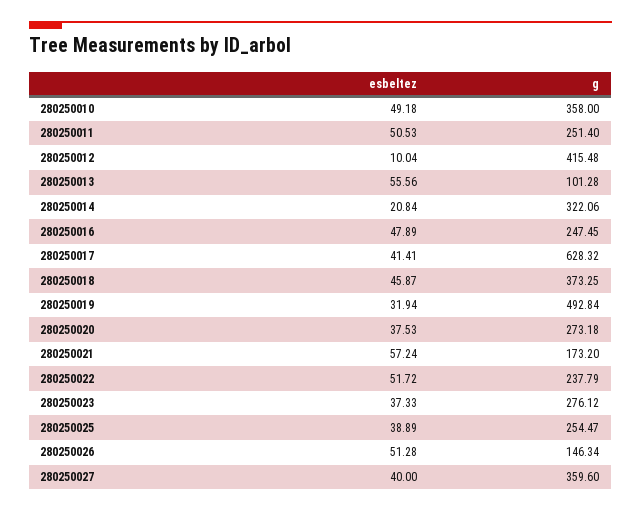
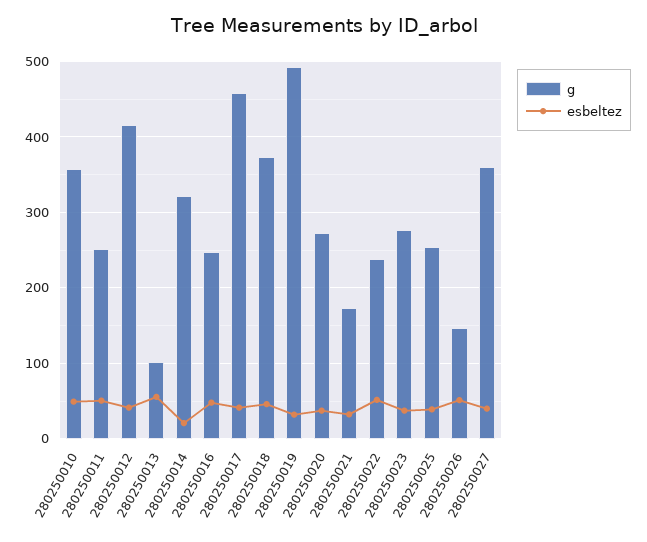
  {
    "esbeltez": {
      "280250010": 49.18,
      "280250011": 50.53,
-     "280250012": 10.04,
+     "280250012": 40,
      "280250013": 55.56,
      "280250014": 20.84,
      "280250016": 47.89,
      "280250017": 41.41,
      "280250018": 45.87,
      "280250019": 31.94,
      "280250020": 37.53,
-     "280250021": 57.24,
+     "280250021": 30,
      "280250022": 51.72,
      "280250023": 37.33,
      "280250025": 38.89,
      "280250026": 51.28,
      "280250027": 40
    },
    "g": {
      "280250010": 358,
      "280250011": 251.4,
      "280250012": 415.48,
      "280250013": 101.28,
      "280250014": 322.06,
      "280250016": 247.45,
-     "280250017": 628.32,
+     "280250017": 460,
      "280250018": 373.25,
      "280250019": 492.84,
      "280250020": 273.18,
      "280250021": 173.2,
      "280250022": 237.79,
      "280250023": 276.12,
      "280250025": 254.47,
      "280250026": 146.34,
      "280250027": 359.6
    }
  }

